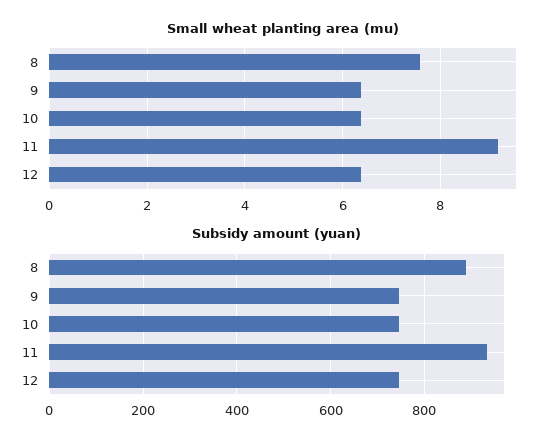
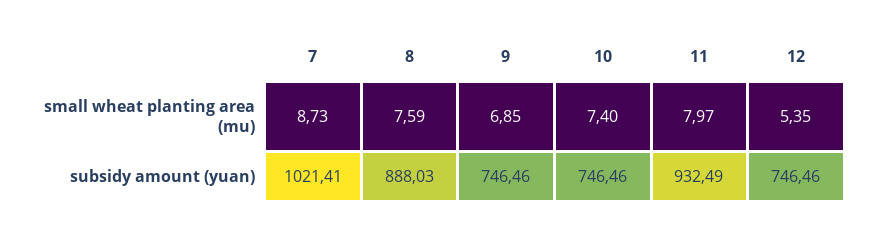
  {
    "Small wheat planting area (mu)": {
      "8": 7.59,
-     "9": 6.4,
+     "9": 6.85,
-     "10": 6.4,
+     "10": 7.4,
-     "11": 9.2,
+     "11": 7.97,
-     "12": 6.4
+     "12": 5.35,
+     "7": 8.73
    },
    "Subsidy amount (yuan)": {
      "8": 888.03,
      "9": 746.46,
      "10": 746.46,
      "11": 932.49,
-     "12": 746.46
+     "12": 746.46,
+     "7": 1021.41
    }
  }

